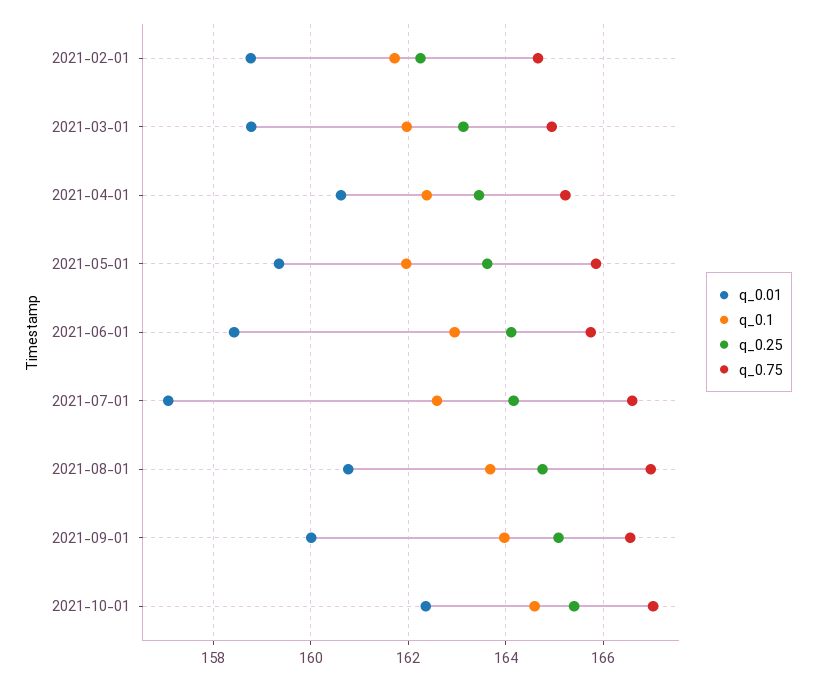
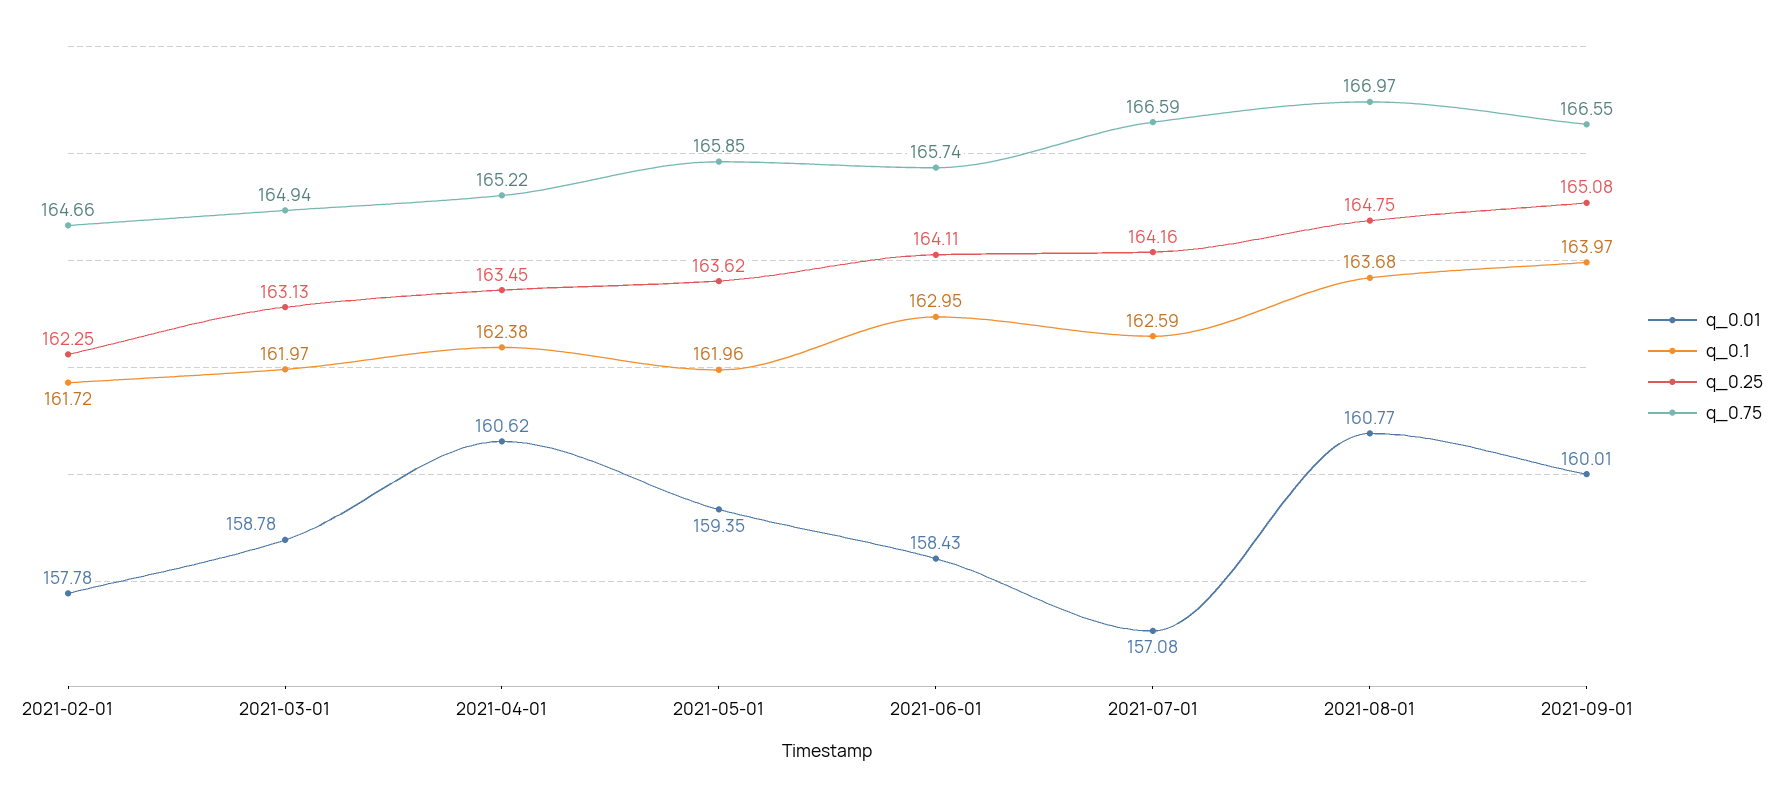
  {
    "q_0.01": {
-     "2021-02-01": 158.8,
+     "2021-02-01": 157.78,
      "2021-03-01": 158.78,
      "2021-04-01": 160.62,
      "2021-05-01": 159.35,
      "2021-06-01": 158.43,
      "2021-07-01": 157.08,
      "2021-08-01": 160.77,
-     "2021-09-01": 160.01,
+     "2021-09-01": 160.01
-     "2021-10-01": 162.4
    },
    "q_0.1": {
      "2021-02-01": 161.72,
      "2021-03-01": 161.97,
      "2021-04-01": 162.38,
      "2021-05-01": 161.96,
      "2021-06-01": 162.95,
      "2021-07-01": 162.59,
      "2021-08-01": 163.68,
-     "2021-09-01": 163.97,
+     "2021-09-01": 163.97
-     "2021-10-01": 164.6
    },
    "q_0.25": {
      "2021-02-01": 162.25,
      "2021-03-01": 163.13,
      "2021-04-01": 163.45,
      "2021-05-01": 163.62,
      "2021-06-01": 164.11,
      "2021-07-01": 164.16,
      "2021-08-01": 164.75,
-     "2021-09-01": 165.08,
+     "2021-09-01": 165.08
-     "2021-10-01": 165.4
    },
    "q_0.75": {
      "2021-02-01": 164.66,
      "2021-03-01": 164.94,
      "2021-04-01": 165.22,
      "2021-05-01": 165.85,
      "2021-06-01": 165.74,
      "2021-07-01": 166.59,
      "2021-08-01": 166.97,
-     "2021-09-01": 166.55,
+     "2021-09-01": 166.55
-     "2021-10-01": 167
    }
  }

